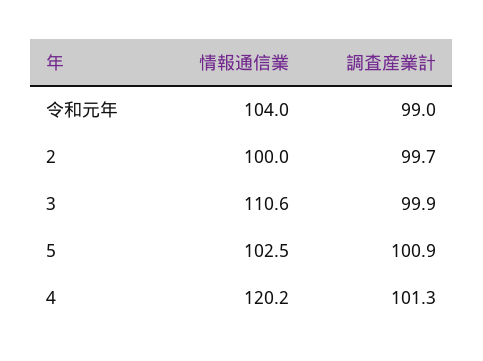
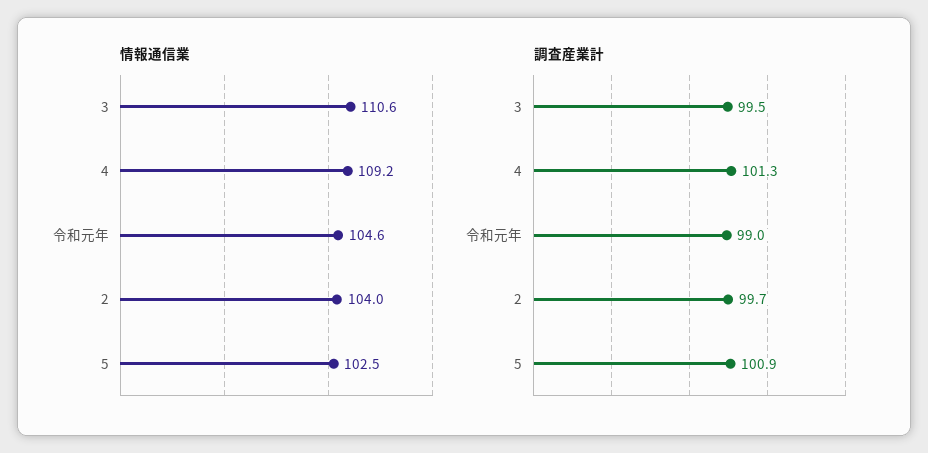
  {
    "情報通信業": {
-     "令和元年": 104,
+     "令和元年": 104.6,
-     "2": 100,
+     "2": 104,
      "3": 110.6,
      "5": 102.5,
-     "4": 120.2
+     "4": 109.2
    },
    "調査産業計": {
      "令和元年": 99,
      "2": 99.7,
-     "3": 99.9,
+     "3": 99.5,
      "5": 100.9,
      "4": 101.3
    }
  }

